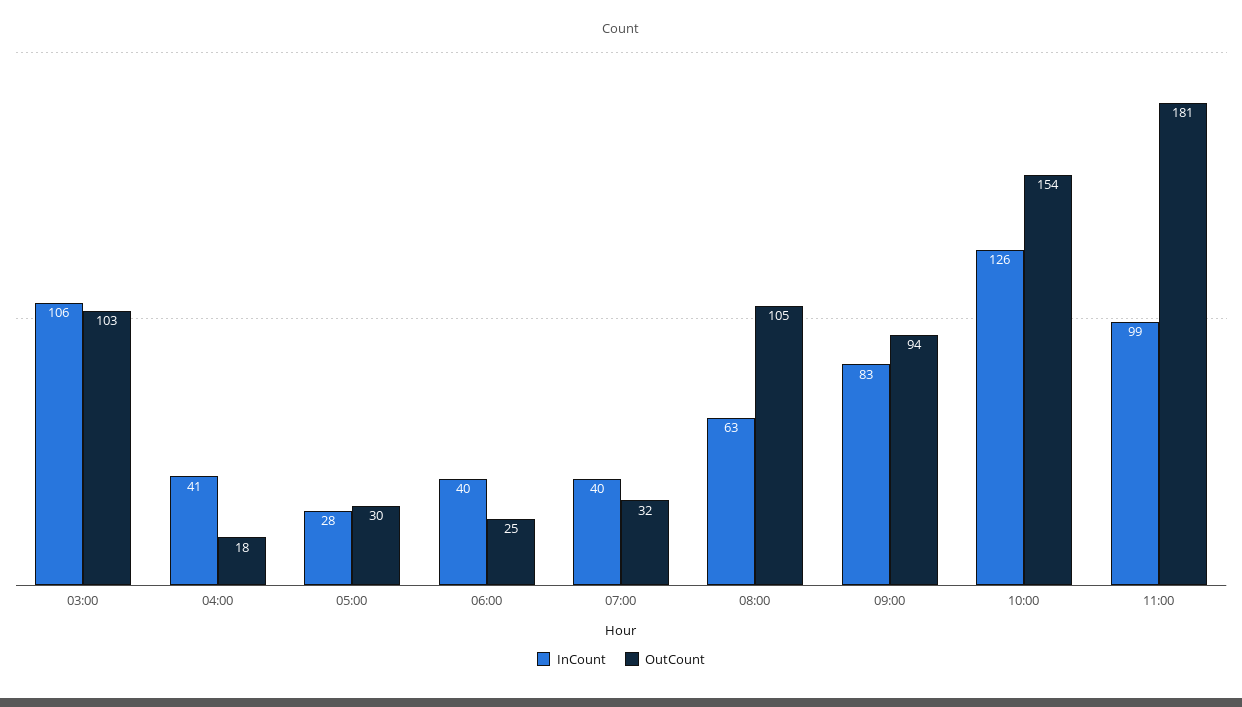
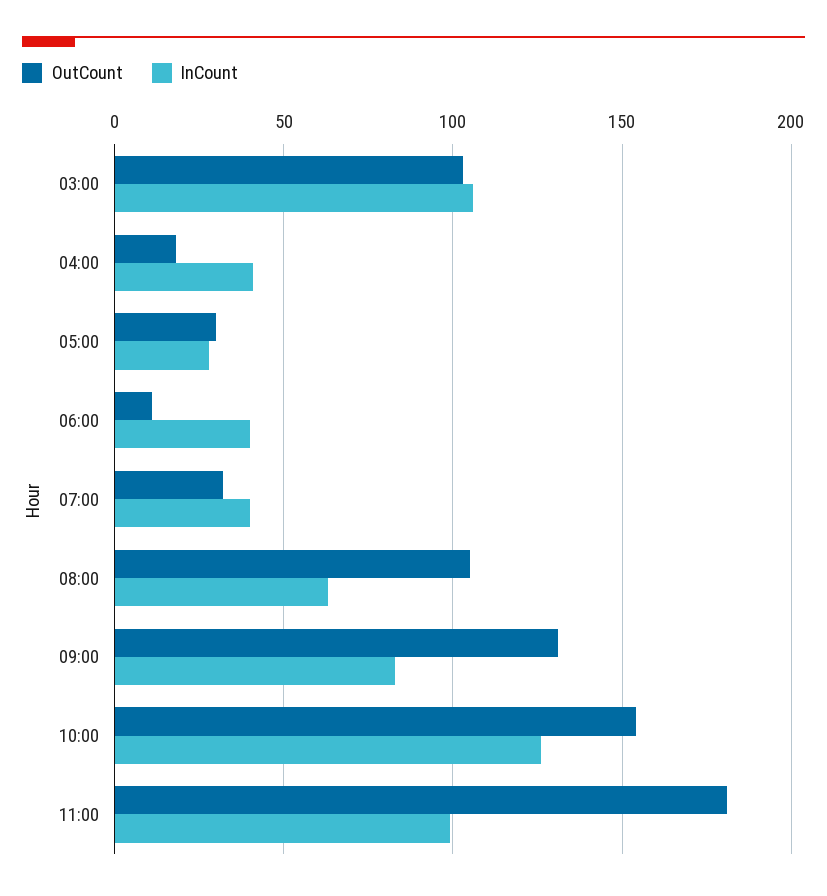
  {
    "InCount": {
      "03:00": 106,
      "04:00": 41,
      "05:00": 28,
      "06:00": 40,
      "07:00": 40,
      "08:00": 63,
      "09:00": 83,
      "10:00": 126,
      "11:00": 99
    },
    "OutCount": {
      "03:00": 103,
      "04:00": 18,
      "05:00": 30,
-     "06:00": 25,
+     "06:00": 10,
      "07:00": 32,
      "08:00": 105,
-     "09:00": 94,
+     "09:00": 130,
      "10:00": 154,
      "11:00": 181
    }
  }

